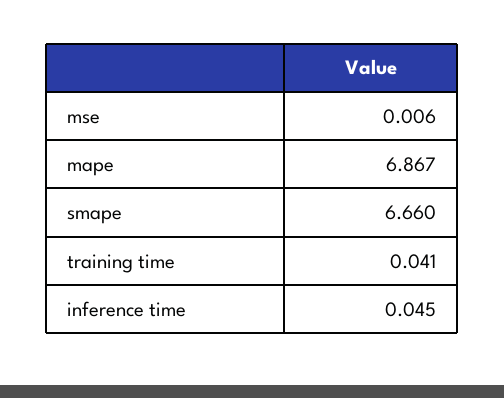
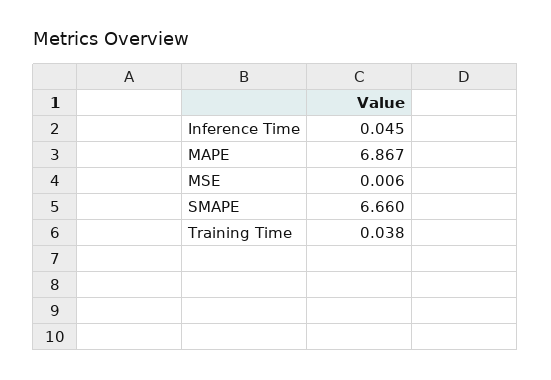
  {
    "mse": 0.006,
    "mape": 6.867,
    "smape": 6.66,
-   "training time": 0.041,
+   "training time": 0.038,
    "inference time": 0.045
  }

